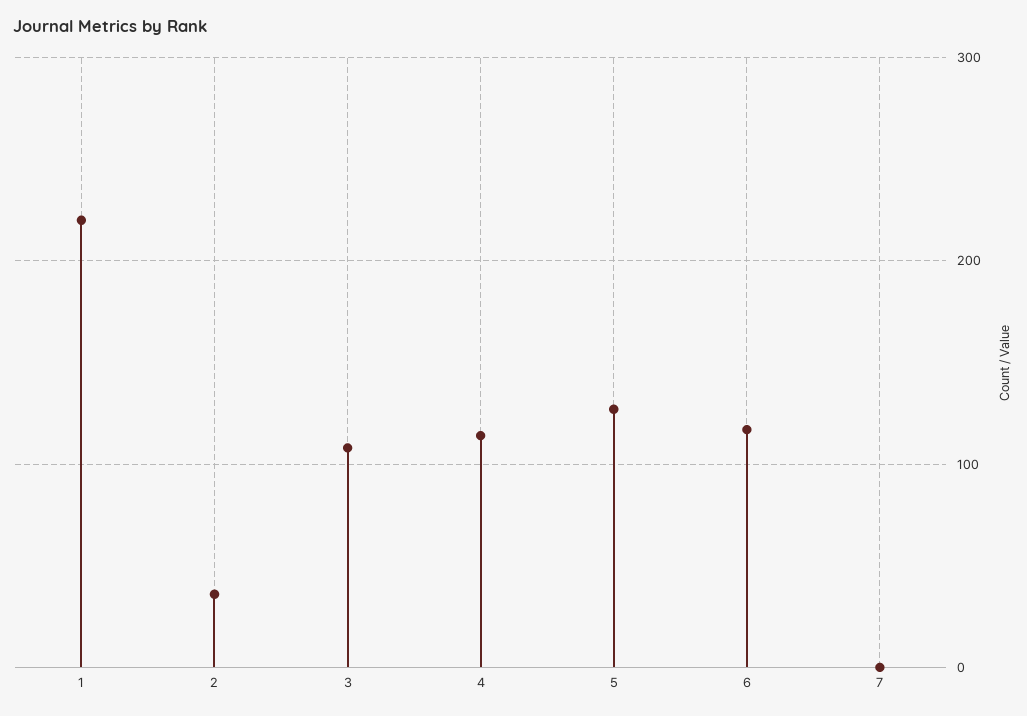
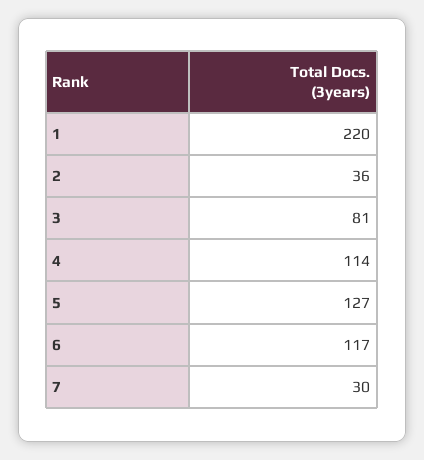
  {
    "1": 220,
    "2": 36,
-   "3": 110,
+   "3": 81,
    "4": 114,
    "5": 127,
    "6": 117,
-   "7": 0
+   "7": 30
  }

